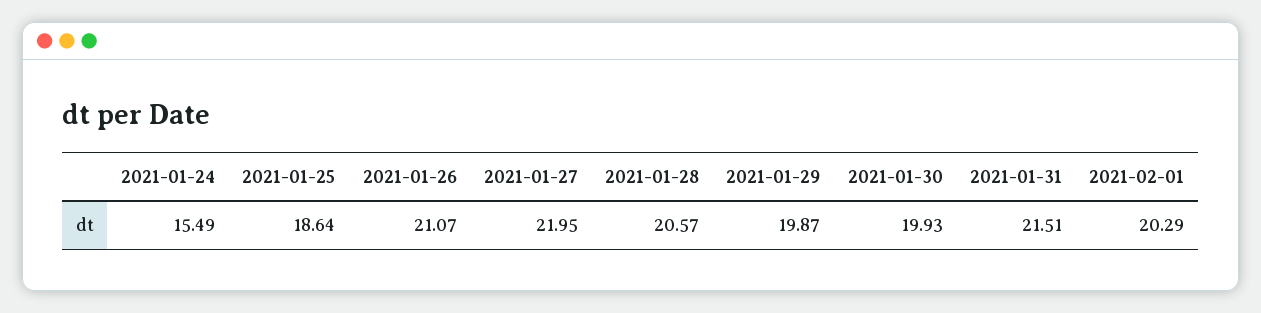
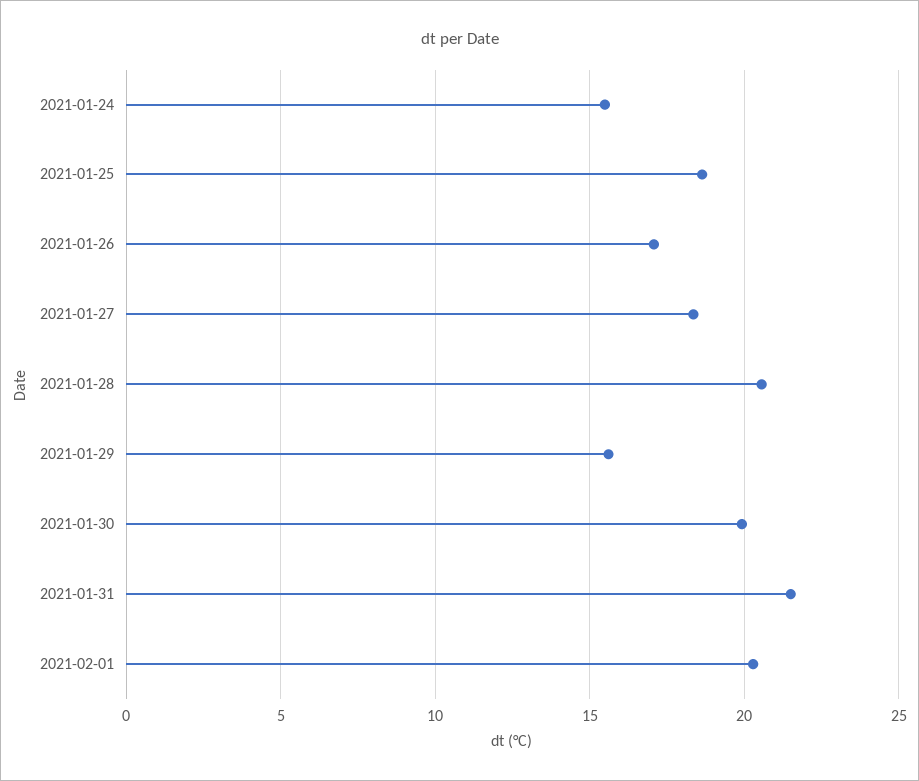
  {
    "2021-01-24": 15.49,
    "2021-01-25": 18.64,
-   "2021-01-26": 21.07,
+   "2021-01-26": 17,
-   "2021-01-27": 21.95,
+   "2021-01-27": 18.5,
    "2021-01-28": 20.57,
-   "2021-01-29": 19.87,
+   "2021-01-29": 15.5,
    "2021-01-30": 19.93,
    "2021-01-31": 21.51,
    "2021-02-01": 20.29
  }

